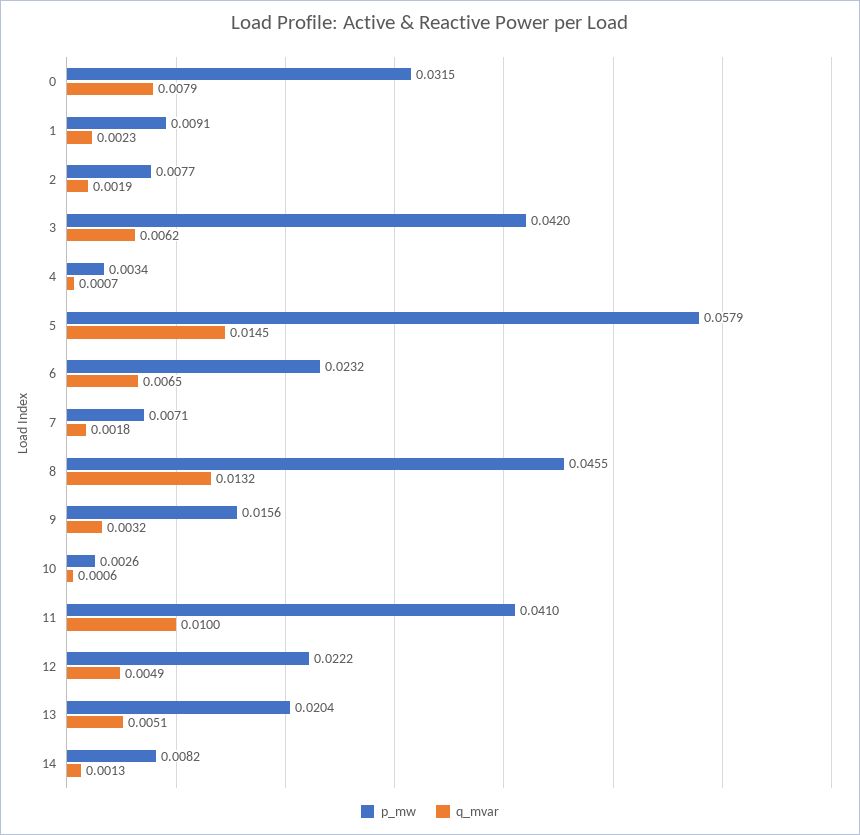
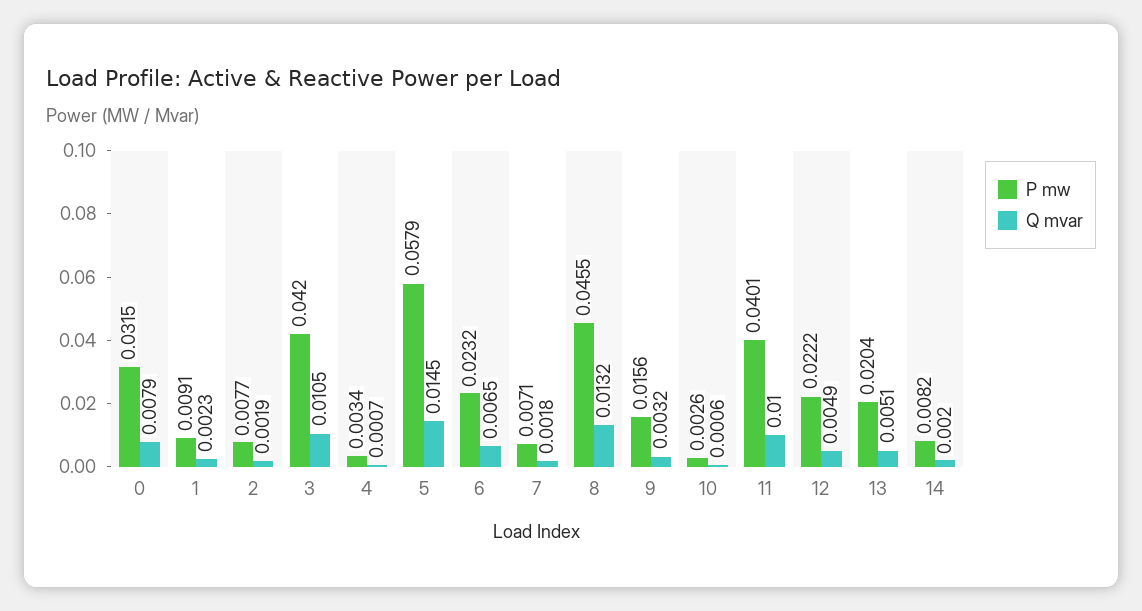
  {
    "p_mw": {
      "0": 0.0315,
      "1": 0.0091,
      "2": 0.0077,
      "3": 0.042,
      "4": 0.0034,
      "5": 0.0579,
      "6": 0.0232,
      "7": 0.0071,
      "8": 0.0455,
      "9": 0.0156,
      "10": 0.0026,
-     "11": 0.041,
+     "11": 0.0401,
      "12": 0.0222,
      "13": 0.0204,
      "14": 0.0082
    },
    "q_mvar": {
      "0": 0.0079,
      "1": 0.0023,
      "2": 0.0019,
-     "3": 0.0062,
+     "3": 0.0105,
      "4": 0.0007,
      "5": 0.0145,
      "6": 0.0065,
      "7": 0.0018,
      "8": 0.0132,
      "9": 0.0032,
      "10": 0.0006,
      "11": 0.01,
      "12": 0.0049,
      "13": 0.0051,
-     "14": 0.0013
+     "14": 0.002
    }
  }

